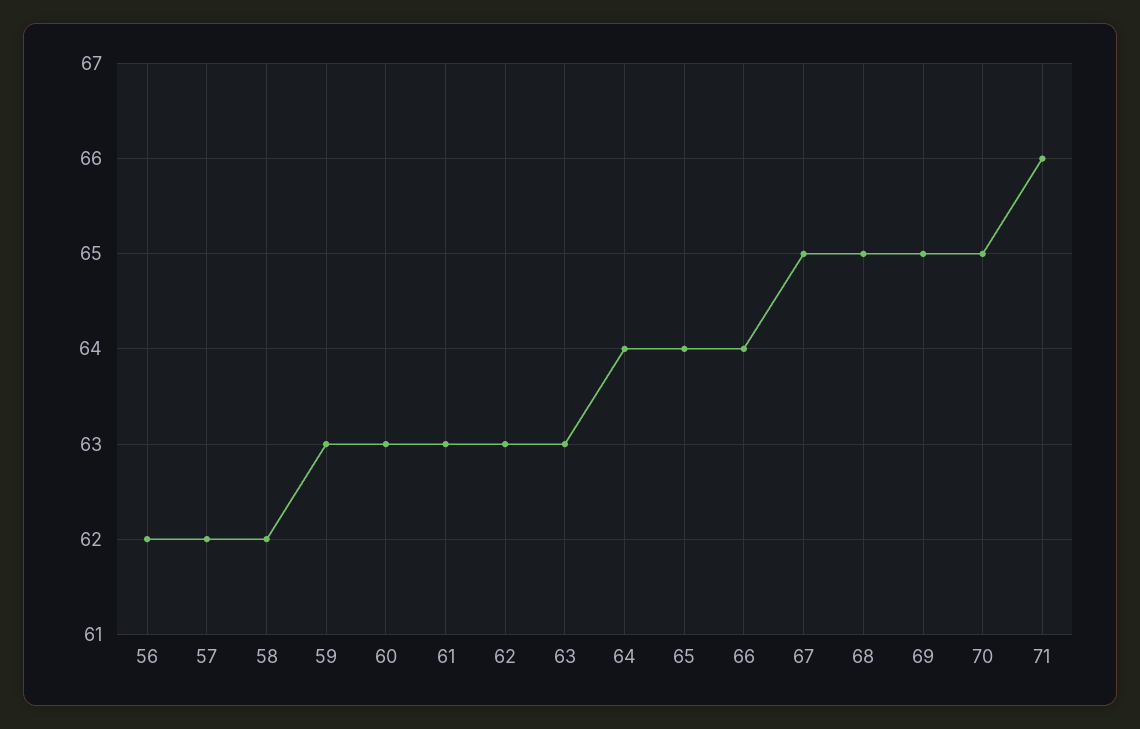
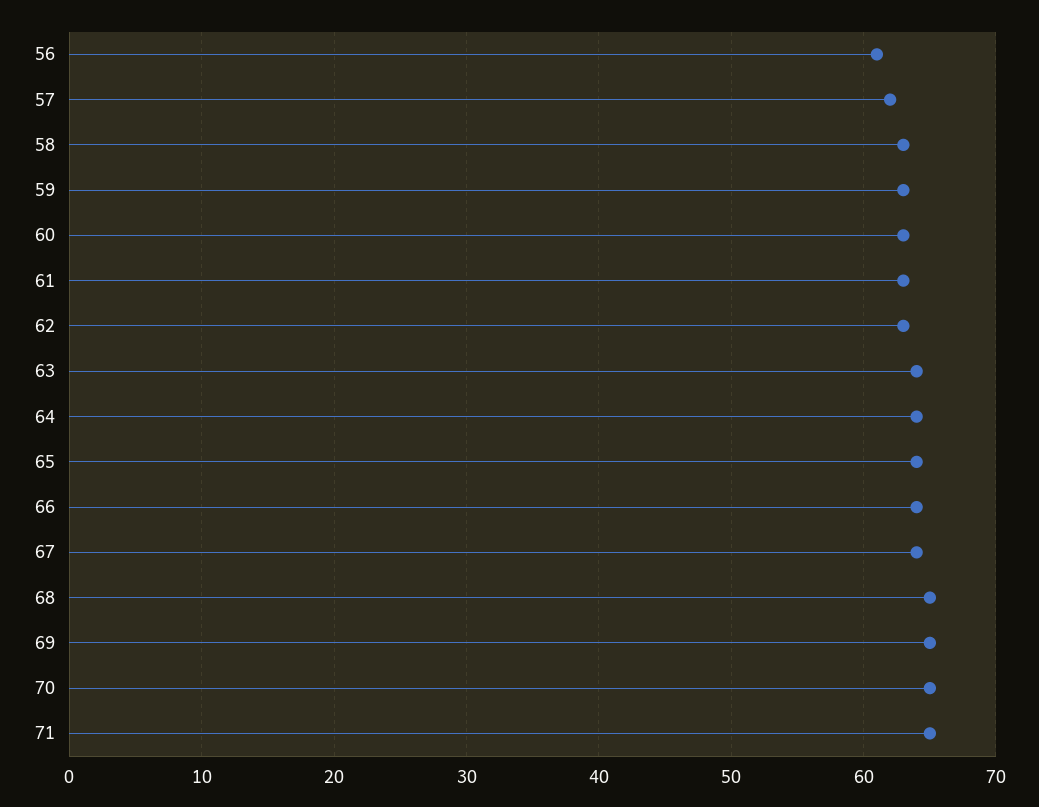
  {
-   "56": 62,
+   "56": 61,
    "57": 62,
-   "58": 62,
+   "58": 63,
    "59": 63,
    "60": 63,
    "61": 63,
    "62": 63,
-   "63": 63,
+   "63": 64,
    "64": 64,
    "65": 64,
    "66": 64,
-   "67": 65,
+   "67": 64,
    "68": 65,
    "69": 65,
    "70": 65,
-   "71": 66
+   "71": 65
  }

